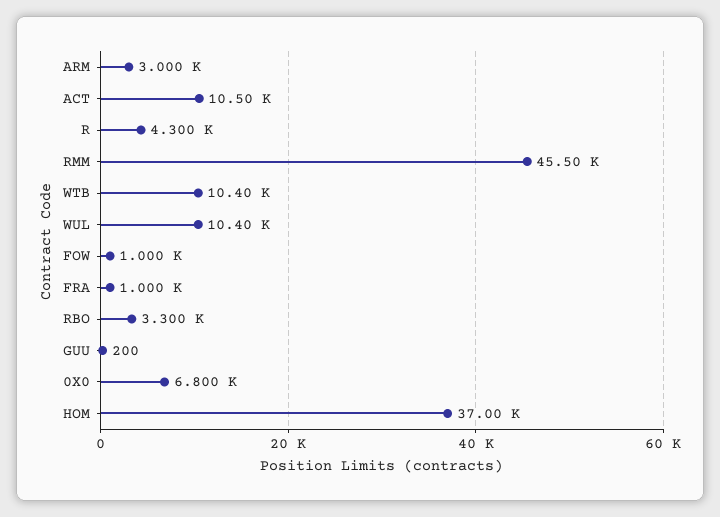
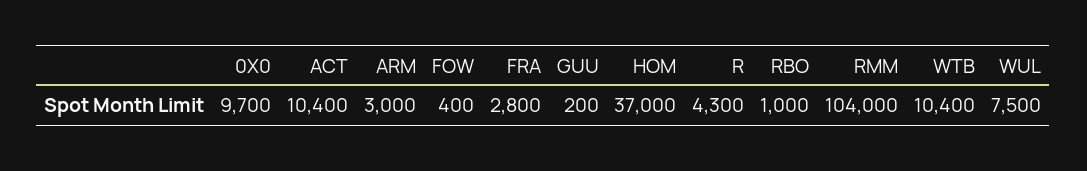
  {
    "ARM": 3000,
-   "ACT": 10500,
+   "ACT": 10400,
    "R": 4300,
-   "RMM": 45500,
+   "RMM": 104000,
    "WTB": 10400,
-   "WUL": 10400,
+   "WUL": 7500,
-   "FOW": 1000,
+   "FOW": 400,
-   "FRA": 1000,
+   "FRA": 2800,
-   "RBO": 3300,
+   "RBO": 1000,
    "GUU": 200,
-   "0X0": 6800,
+   "0X0": 9700,
    "HOM": 37000
  }

